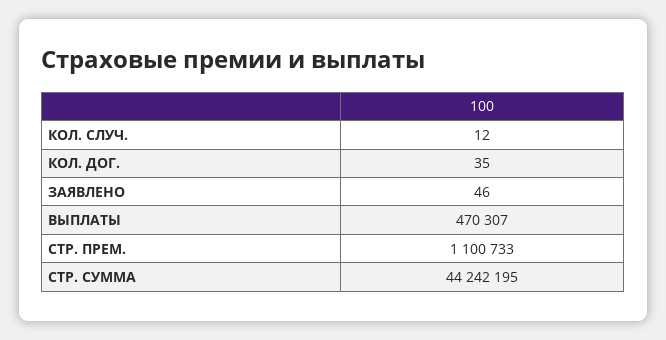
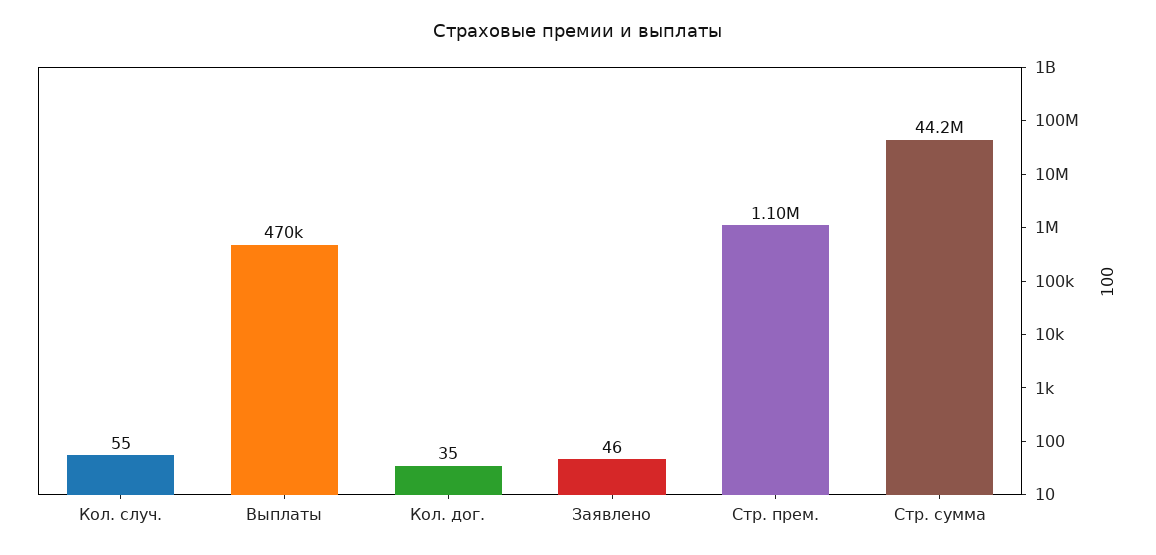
  {
-   "КОЛ. СЛУЧ.": 12,
+   "КОЛ. СЛУЧ.": 55,
    "КОЛ. ДОГ.": 35,
    "ЗАЯВЛЕНО": 46,
    "ВЫПЛАТЫ": 470307,
    "СТР. ПРЕМ.": 1100733,
    "СТР. СУММА": 44242195
  }

